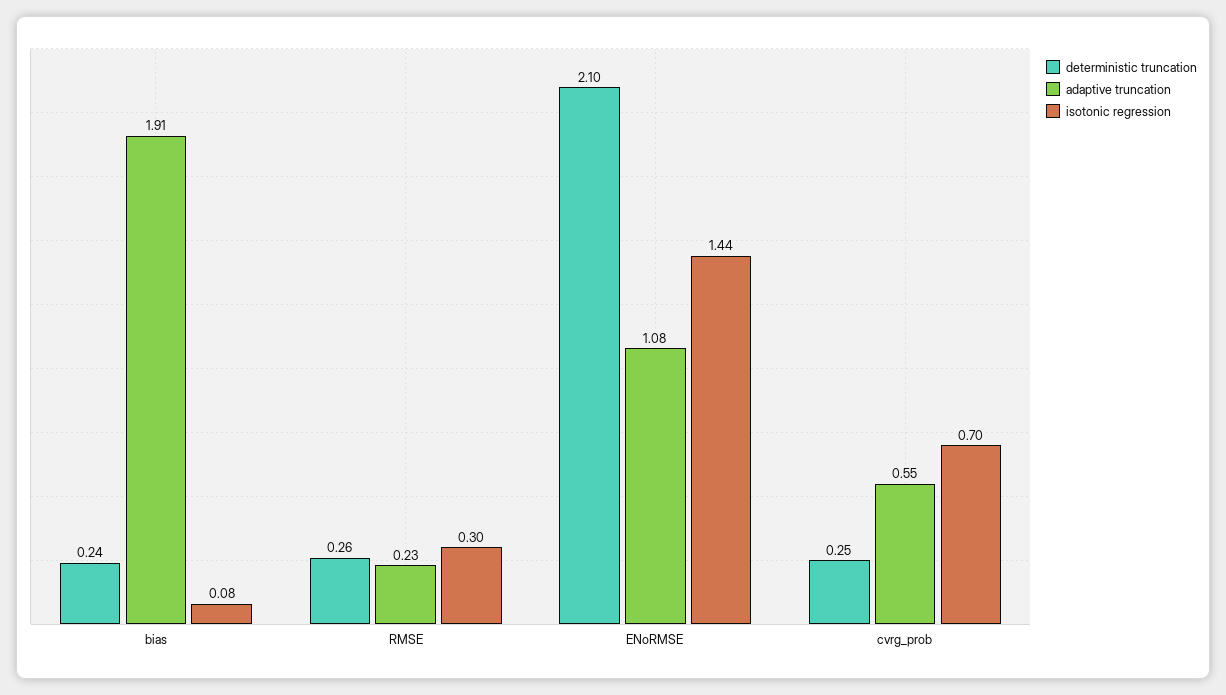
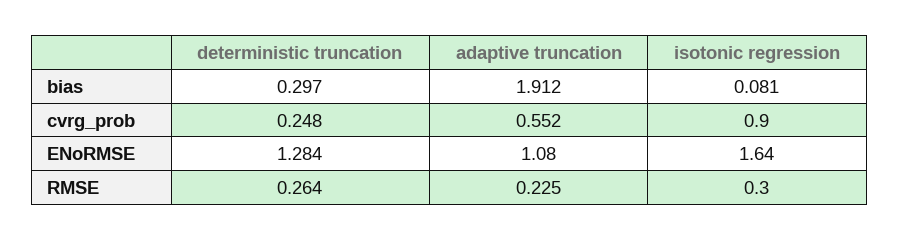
  {
    "deterministic truncation": {
-     "bias": 0.24,
+     "bias": 0.297,
      "RMSE": 0.264,
-     "ENoRMSE": 2.1,
+     "ENoRMSE": 1.284,
      "cvrg_prob": 0.248
    },
    "adaptive truncation": {
      "bias": 1.912,
      "RMSE": 0.225,
      "ENoRMSE": 1.08,
      "cvrg_prob": 0.552
    },
    "isotonic regression": {
      "bias": 0.081,
      "RMSE": 0.3,
-     "ENoRMSE": 1.44,
+     "ENoRMSE": 1.64,
-     "cvrg_prob": 0.7
+     "cvrg_prob": 0.9
    }
  }

